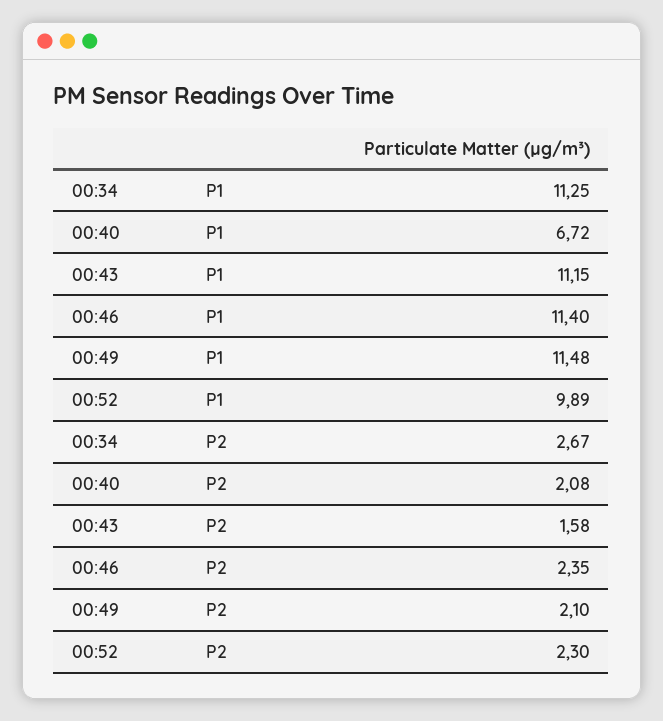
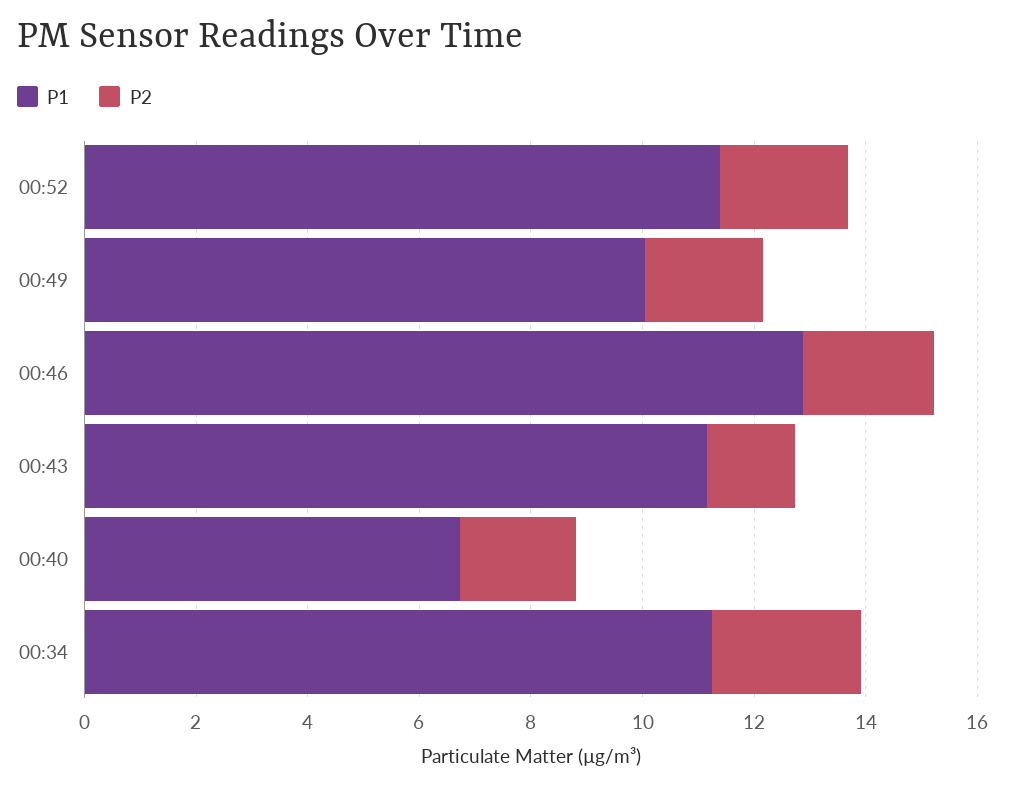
  {
    "P1": {
      "00:34": 11.25,
      "00:40": 6.72,
      "00:43": 11.15,
-     "00:46": 11.4,
+     "00:46": 13,
-     "00:49": 11.48,
+     "00:49": 10,
-     "00:52": 9.89
+     "00:52": 11.5
    },
    "P2": {
      "00:34": 2.67,
      "00:40": 2.08,
      "00:43": 1.58,
      "00:46": 2.35,
      "00:49": 2.1,
      "00:52": 2.3
    }
  }

